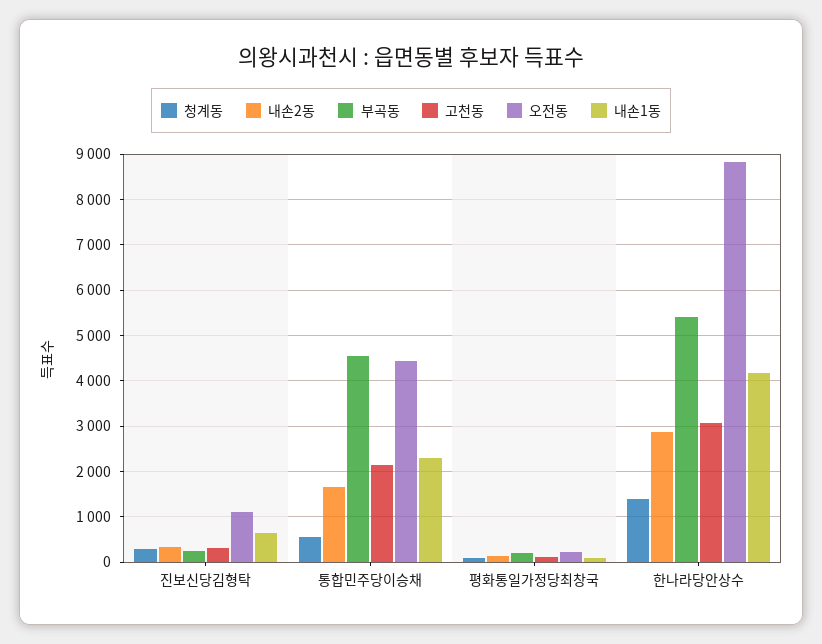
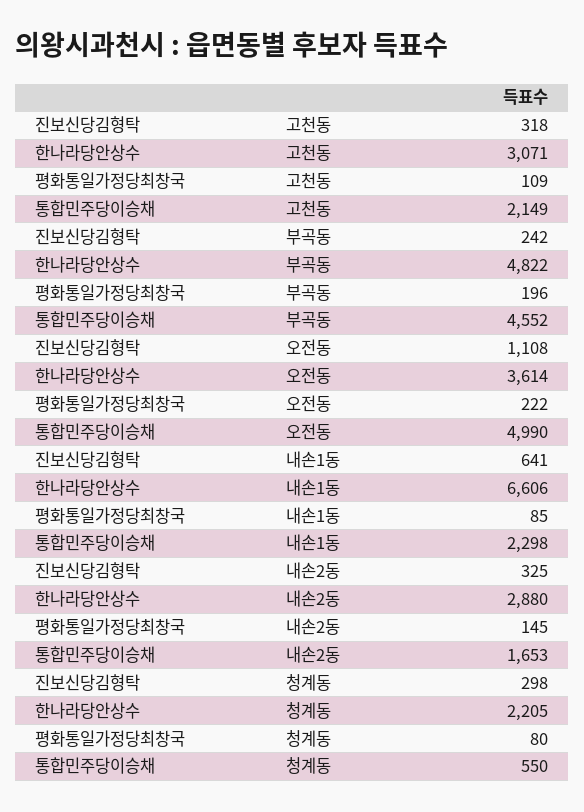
  {
    "청계동": {
      "진보신당김형탁": 298,
      "통합민주당이승채": 550,
      "평화통일가정당최창국": 80,
-     "한나라당안상수": 1400
+     "한나라당안상수": 2205
    },
    "내손2동": {
      "진보신당김형탁": 325,
      "통합민주당이승채": 1653,
      "평화통일가정당최창국": 145,
      "한나라당안상수": 2880
    },
    "부곡동": {
      "진보신당김형탁": 242,
      "통합민주당이승채": 4552,
      "평화통일가정당최창국": 196,
-     "한나라당안상수": 5400
+     "한나라당안상수": 4822
    },
    "고천동": {
      "진보신당김형탁": 318,
      "통합민주당이승채": 2149,
      "평화통일가정당최창국": 109,
      "한나라당안상수": 3071
    },
    "오전동": {
      "진보신당김형탁": 1108,
-     "통합민주당이승채": 4400,
+     "통합민주당이승채": 4990,
      "평화통일가정당최창국": 222,
-     "한나라당안상수": 8800
+     "한나라당안상수": 3614
    },
    "내손1동": {
      "진보신당김형탁": 641,
      "통합민주당이승채": 2298,
      "평화통일가정당최창국": 85,
-     "한나라당안상수": 4200
+     "한나라당안상수": 6606
    }
  }

